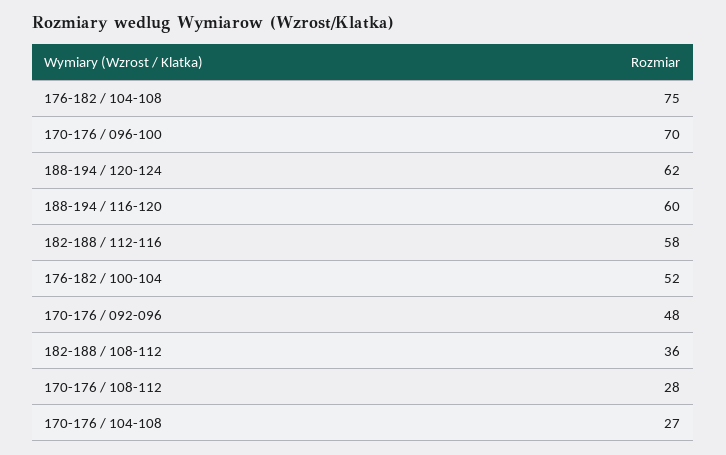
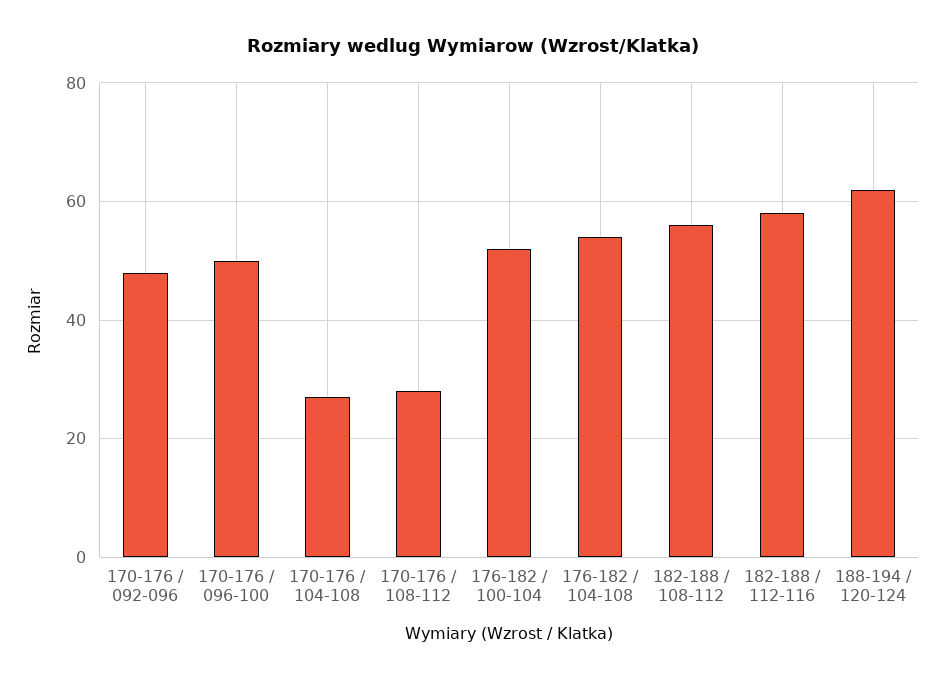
  {
-   "176-182 / 104-108": 75,
+   "176-182 / 104-108": 55,
-   "170-176 / 096-100": 70,
+   "170-176 / 096-100": 50,
    "188-194 / 120-124": 62,
-   "188-194 / 116-120": 60,
    "182-188 / 112-116": 58,
    "176-182 / 100-104": 52,
    "170-176 / 092-096": 48,
-   "182-188 / 108-112": 36,
+   "182-188 / 108-112": 55,
    "170-176 / 108-112": 28,
    "170-176 / 104-108": 27
  }

